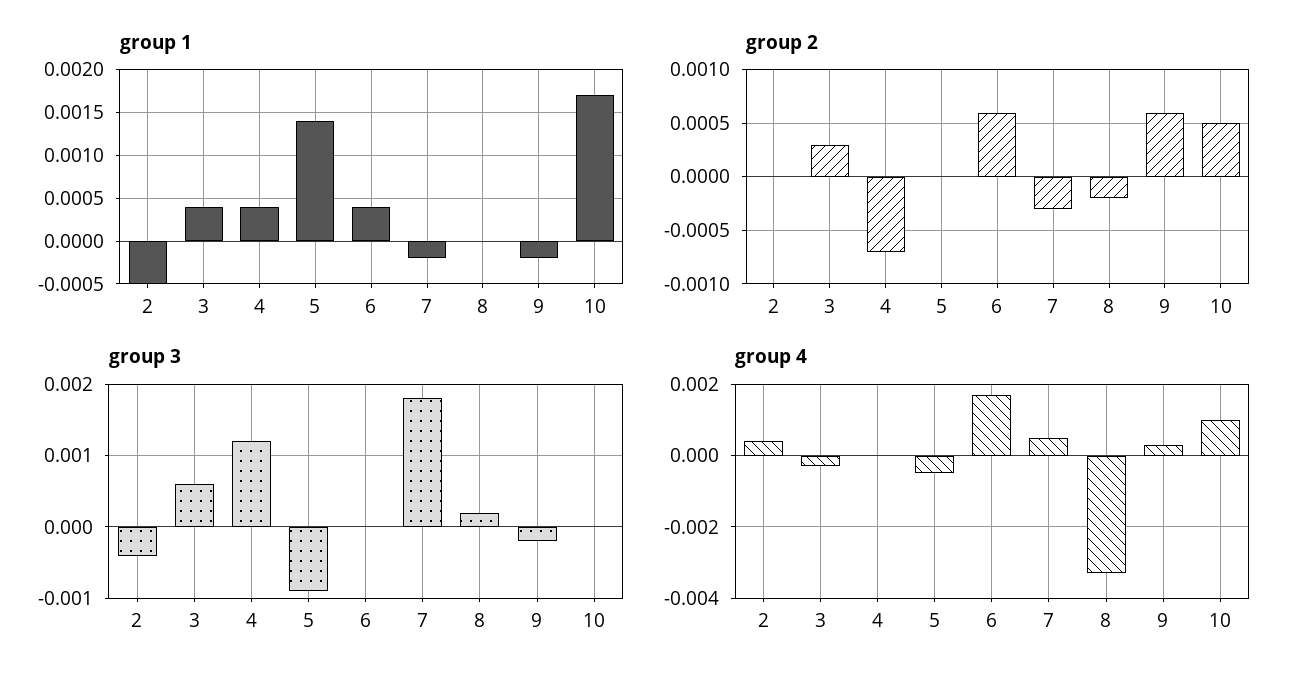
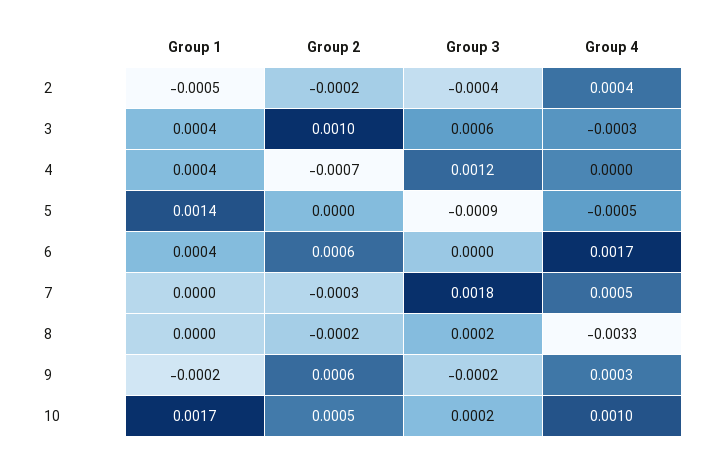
  {
    "group 1": {
      "2": -0.0005,
      "3": 0.0004,
      "4": 0.0004,
      "5": 0.0014,
      "6": 0.0004,
-     "7": -0.0002,
+     "7": 0,
      "8": 0,
      "9": -0.0002,
      "10": 0.0017
    },
    "group 2": {
-     "2": 0,
+     "2": -0.0002,
-     "3": 0.0003,
+     "3": 0.001,
      "4": -0.0007,
      "5": 0,
      "6": 0.0006,
      "7": -0.0003,
      "8": -0.0002,
      "9": 0.0006,
      "10": 0.0005
    },
    "group 3": {
      "2": -0.0004,
      "3": 0.0006,
      "4": 0.0012,
      "5": -0.0009,
      "6": 0,
      "7": 0.0018,
      "8": 0.0002,
      "9": -0.0002,
-     "10": 0
+     "10": 0.0002
    },
    "group 4": {
      "2": 0.0004,
      "3": -0.0003,
      "4": 0,
      "5": -0.0005,
      "6": 0.0017,
      "7": 0.0005,
      "8": -0.0033,
      "9": 0.0003,
      "10": 0.001
    }
  }

